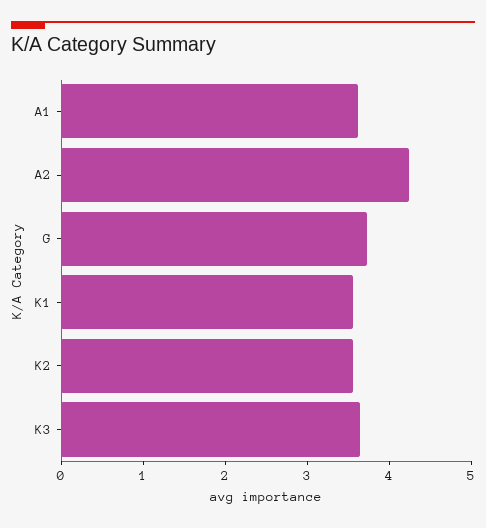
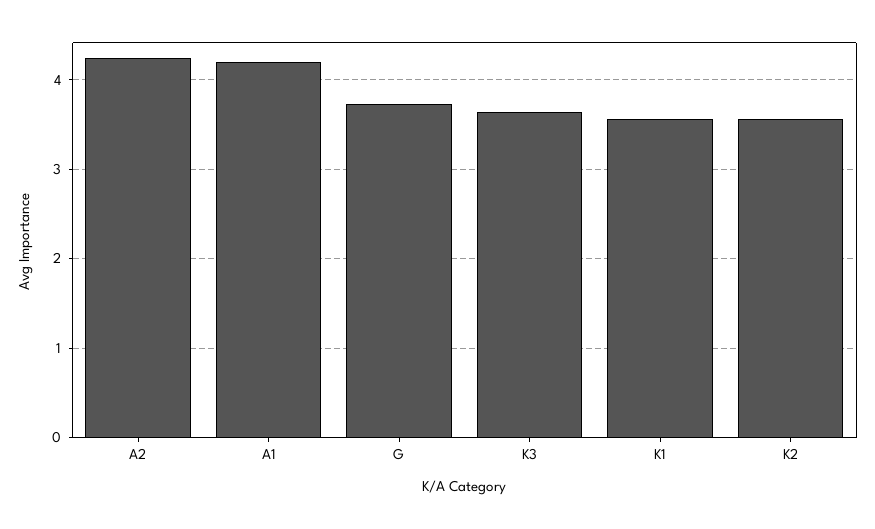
  {
-   "A1": 3.6,
+   "A1": 4.2,
    "A2": 4.2,
    "G": 3.7,
    "K1": 3.6,
    "K2": 3.6,
    "K3": 3.6
  }

